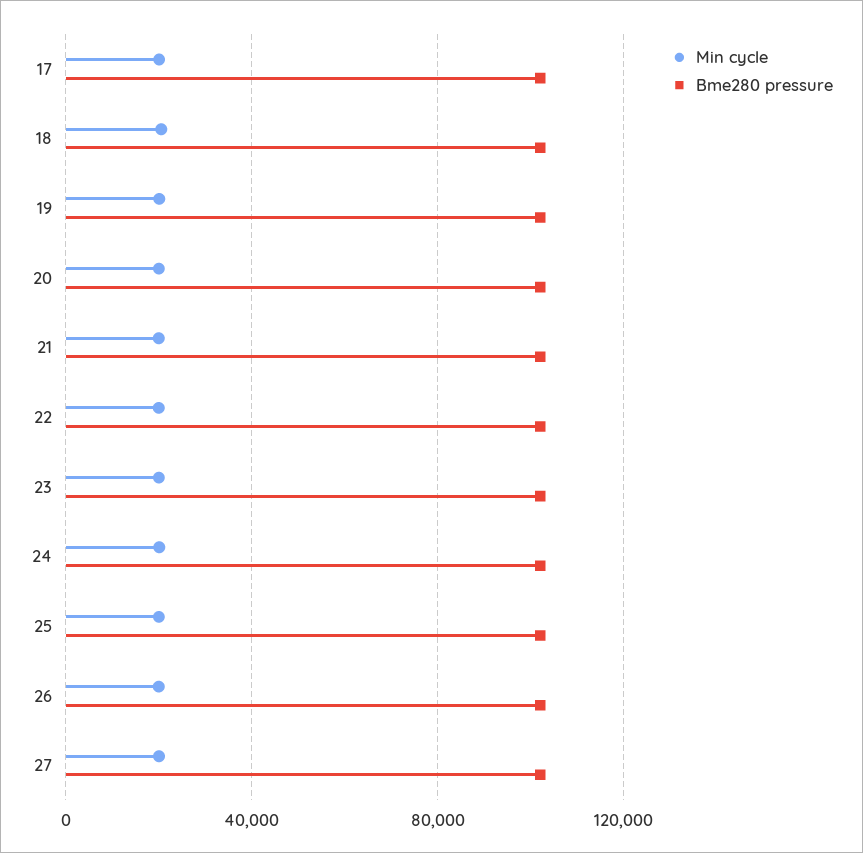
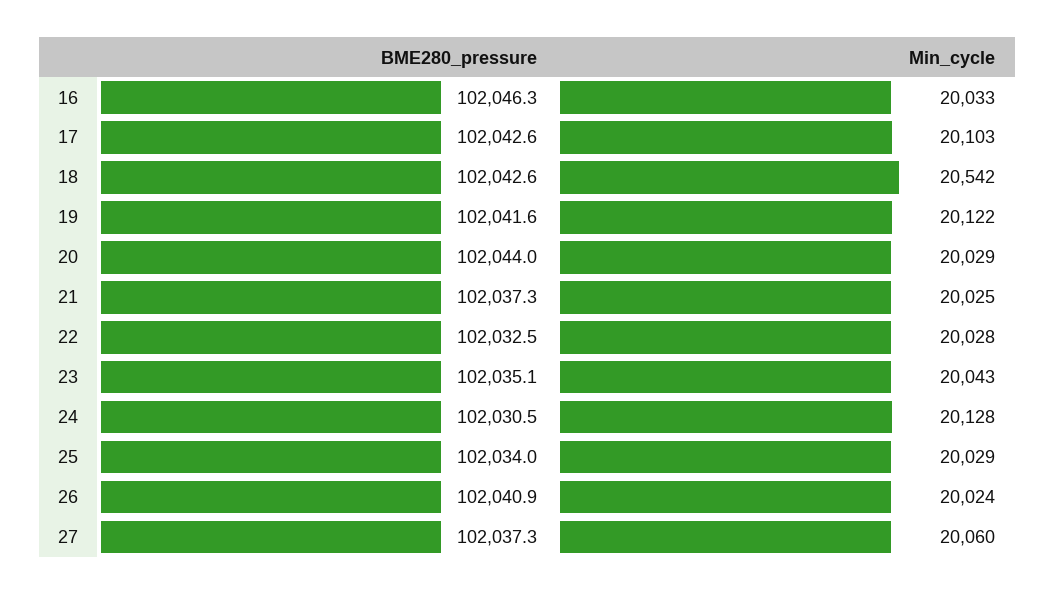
  {
    "Min cycle": {
      "17": 20103,
      "18": 20542,
      "19": 20122,
      "20": 20029,
      "21": 20025,
      "22": 20028,
      "23": 20043,
      "24": 20128,
      "25": 20029,
      "26": 20024,
-     "27": 20060
+     "27": 20060,
+     "16": 20033
    },
    "Bme280 pressure": {
      "17": 102042.6,
      "18": 102042.6,
      "19": 102041.6,
      "20": 102044,
      "21": 102037.3,
      "22": 102032.5,
      "23": 102035.1,
      "24": 102030.5,
      "25": 102034,
      "26": 102040.9,
-     "27": 102037.3
+     "27": 102037.3,
+     "16": 102046.3
    }
  }

